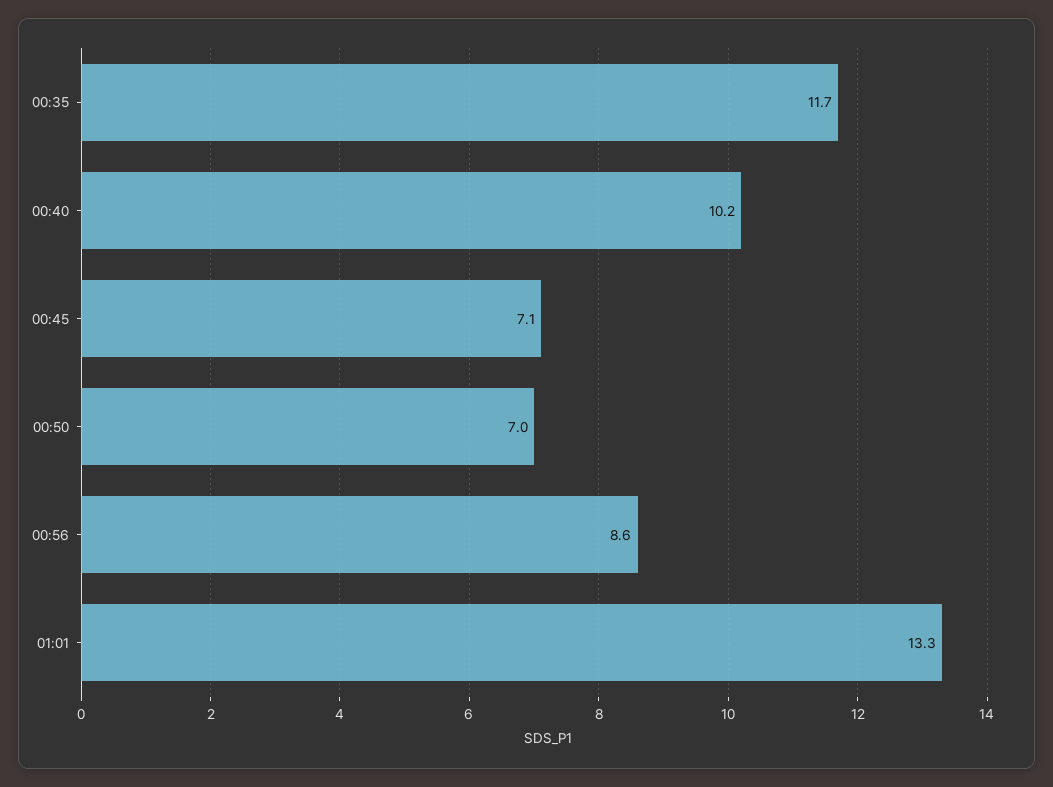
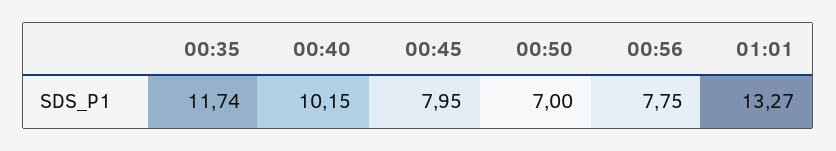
  {
    "00:35": 11.74,
    "00:40": 10.15,
-   "00:45": 7.1,
+   "00:45": 7.95,
    "00:50": 7,
-   "00:56": 8.6,
+   "00:56": 7.75,
    "01:01": 13.27
  }

